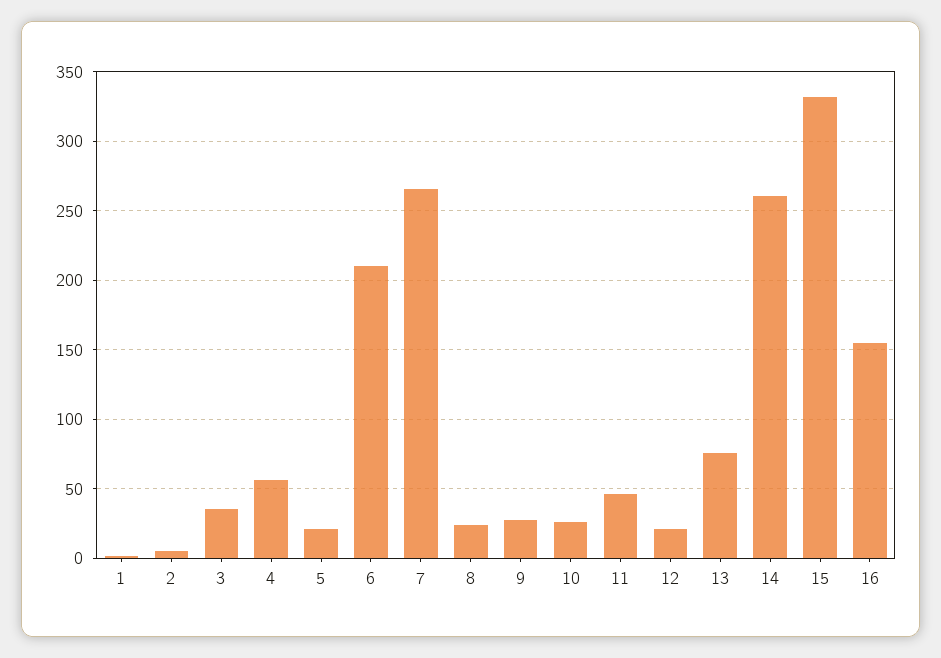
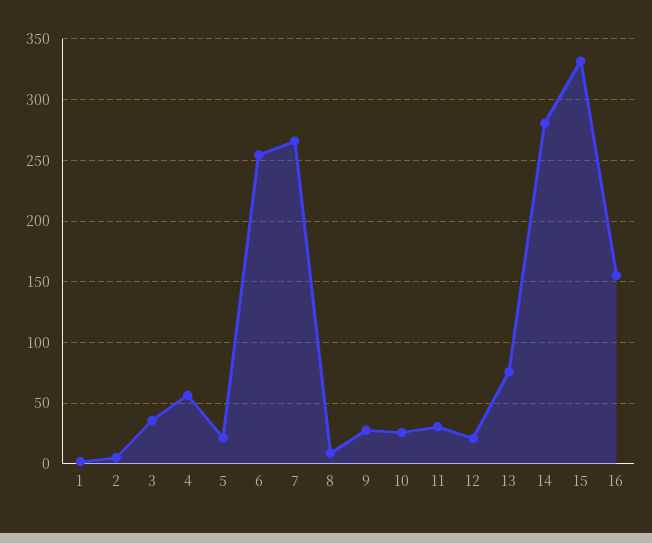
  {
    "1": 0,
    "2": 5,
    "3": 35,
    "4": 55,
    "5": 20,
-   "6": 210,
+   "6": 255,
    "7": 265,
-   "8": 25,
+   "8": 10,
    "9": 30,
    "10": 25,
-   "11": 45,
+   "11": 30,
    "12": 20,
    "13": 75,
-   "14": 260,
+   "14": 280,
    "15": 330,
    "16": 155
  }

